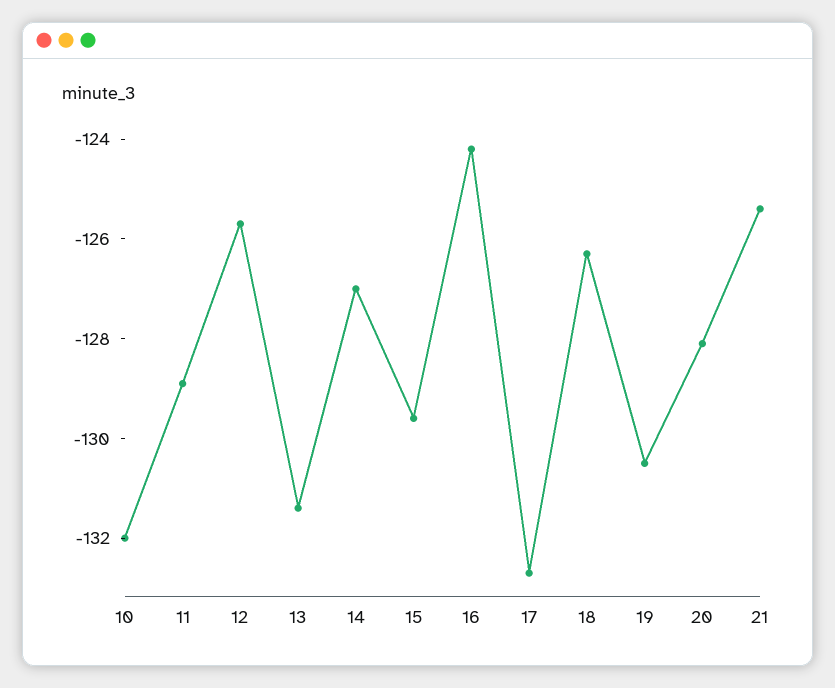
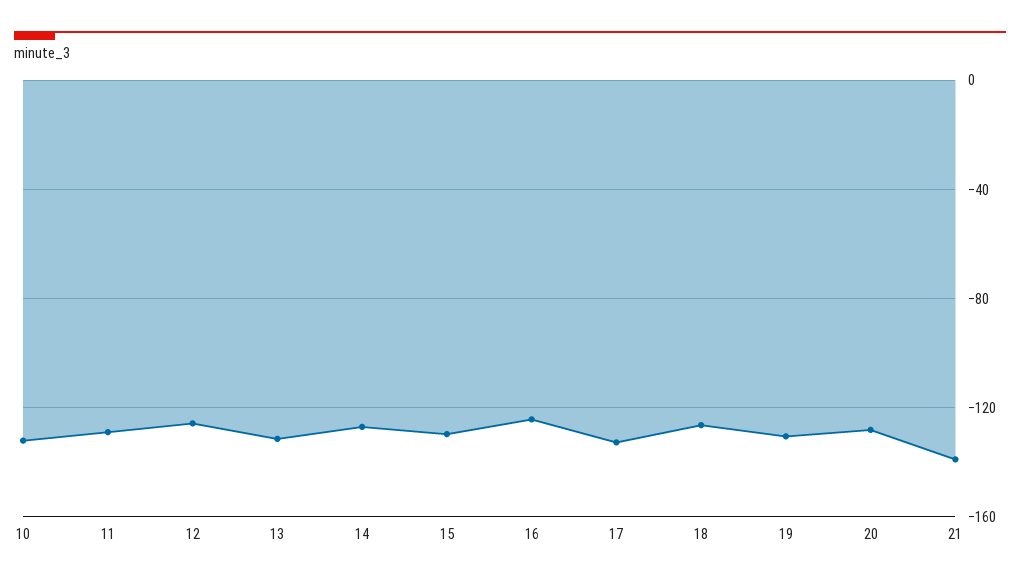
  {
    "10": -132,
    "11": -129,
    "12": -125.5,
    "13": -131.5,
    "14": -127,
    "15": -129.5,
    "16": -124,
    "17": -132.5,
    "18": -126.5,
    "19": -130.5,
    "20": -128,
-   "21": -125.5
+   "21": -140
  }

